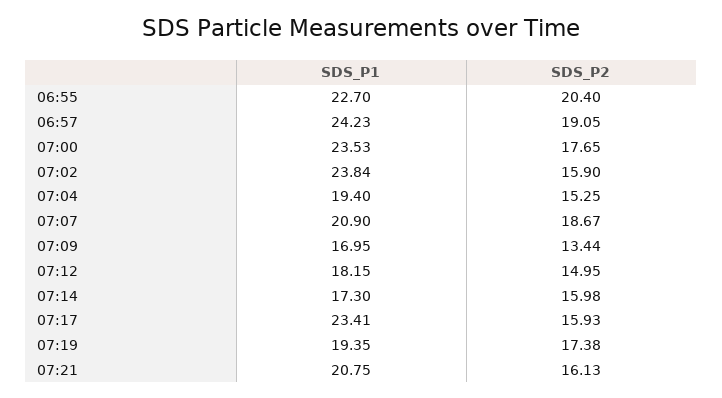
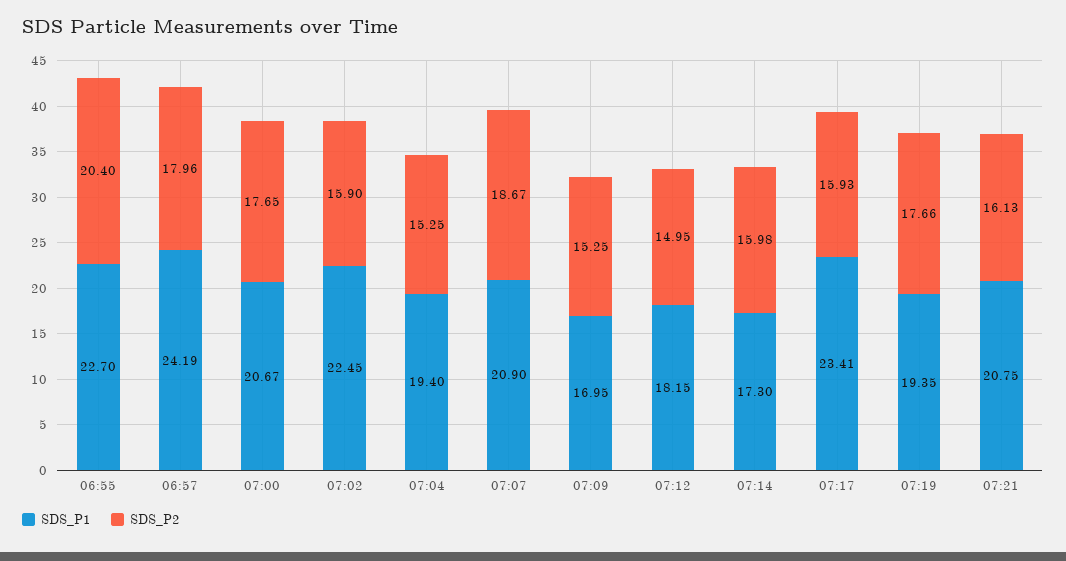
  {
    "SDS_P1": {
      "06:55": 22.7,
-     "06:57": 24.23,
+     "06:57": 24.19,
-     "07:00": 23.53,
+     "07:00": 20.67,
-     "07:02": 23.84,
+     "07:02": 22.45,
      "07:04": 19.4,
      "07:07": 20.9,
      "07:09": 16.95,
      "07:12": 18.15,
      "07:14": 17.3,
      "07:17": 23.41,
      "07:19": 19.35,
      "07:21": 20.75
    },
    "SDS_P2": {
      "06:55": 20.4,
-     "06:57": 19.05,
+     "06:57": 17.96,
      "07:00": 17.65,
      "07:02": 15.9,
      "07:04": 15.25,
      "07:07": 18.67,
-     "07:09": 13.44,
+     "07:09": 15.25,
      "07:12": 14.95,
      "07:14": 15.98,
      "07:17": 15.93,
-     "07:19": 17.38,
+     "07:19": 17.66,
      "07:21": 16.13
    }
  }

